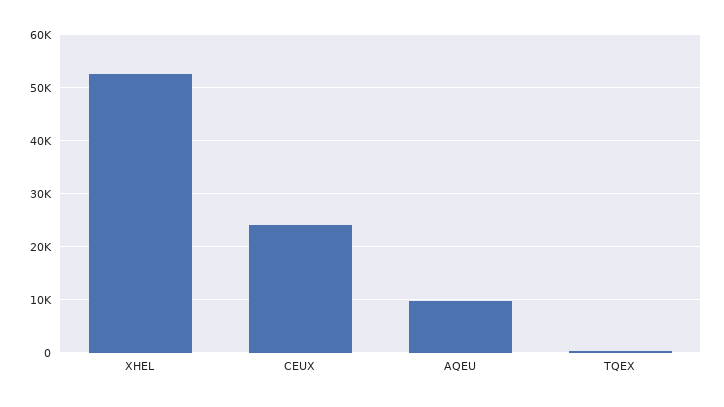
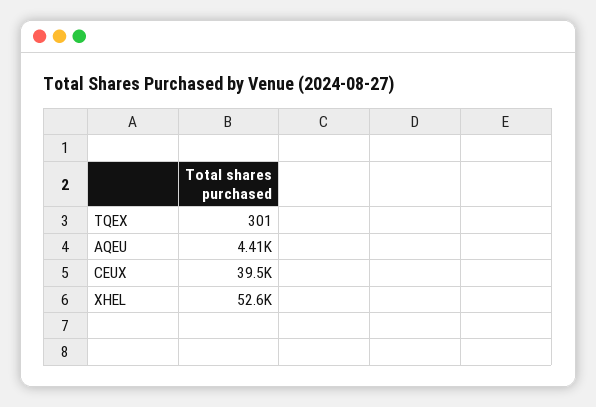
  {
    "XHEL": 52600,
-   "CEUX": 24000,
+   "CEUX": 39500,
-   "AQEU": 10000,
+   "AQEU": 4410,
    "TQEX": 301
  }

